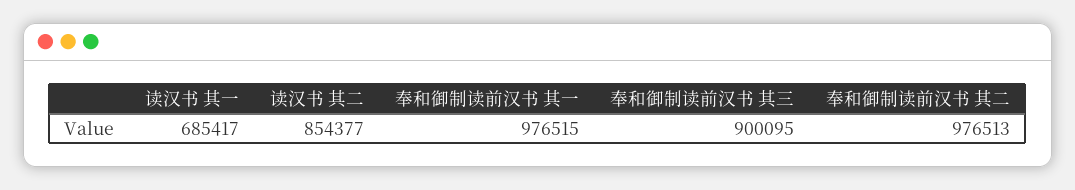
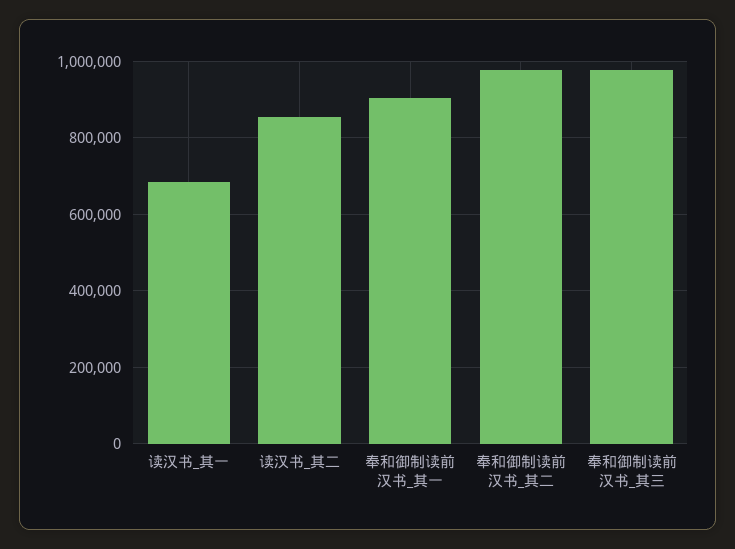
  {
    "读汉书 其一": 685417,
    "读汉书 其二": 854377,
-   "奉和御制读前汉书 其一": 976515,
+   "奉和御制读前汉书 其一": 900000,
-   "奉和御制读前汉书 其三": 900095,
+   "奉和御制读前汉书 其三": 980000,
    "奉和御制读前汉书 其二": 976513
  }

